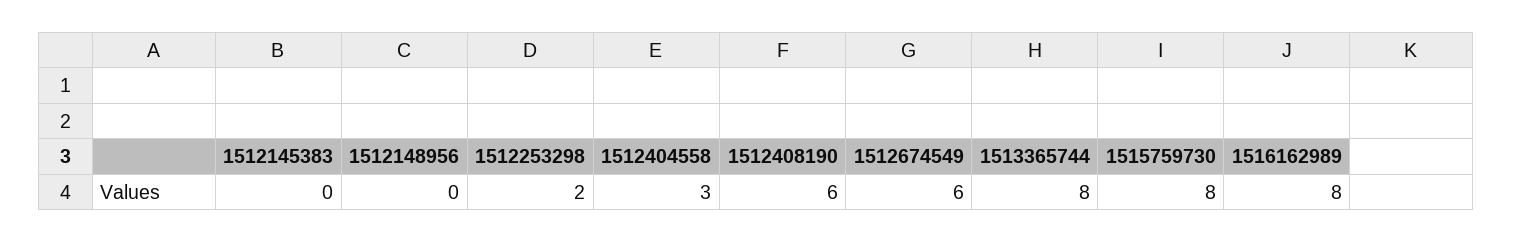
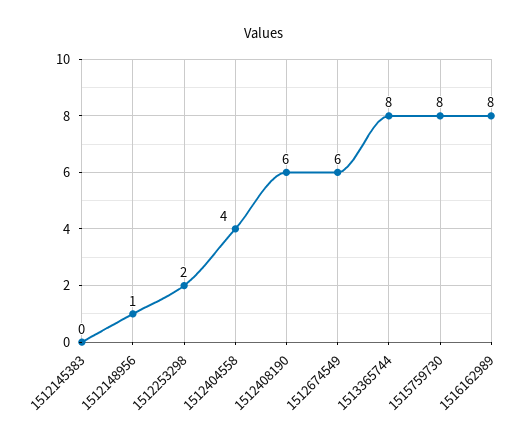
  {
    "1512145383": 0,
-   "1512148956": 0,
+   "1512148956": 1,
    "1512253298": 2,
-   "1512404558": 3,
+   "1512404558": 4,
    "1512408190": 6,
    "1512674549": 6,
    "1513365744": 8,
    "1515759730": 8,
    "1516162989": 8
  }

